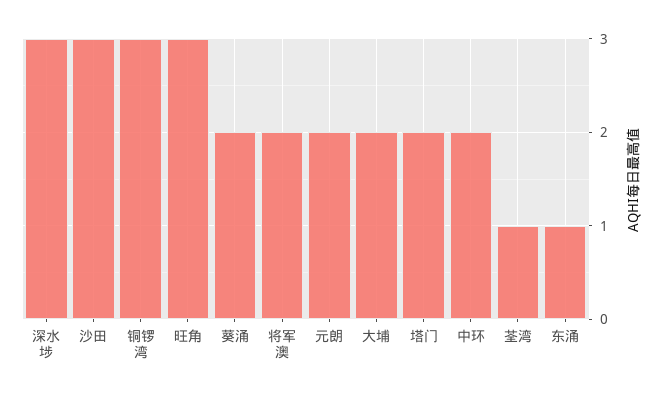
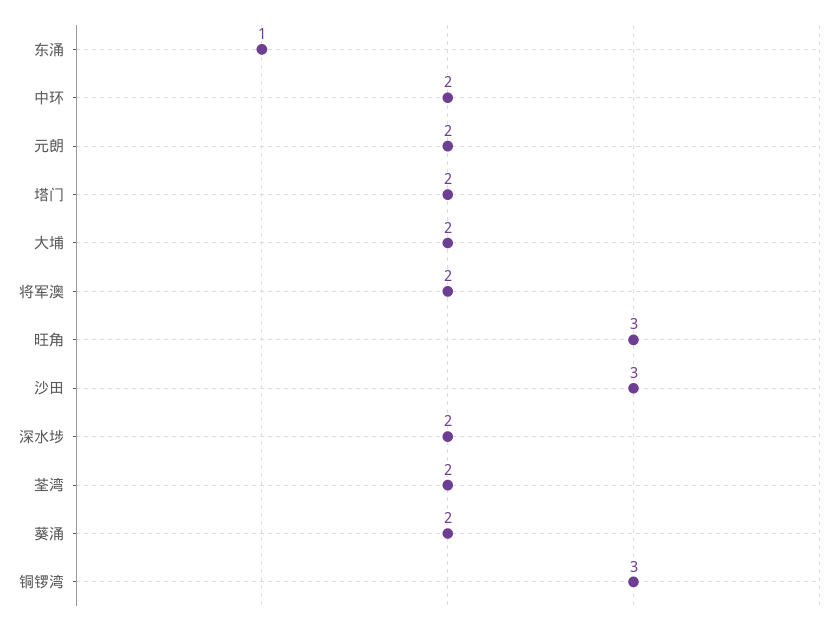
  {
-   "深水埗": 3,
+   "深水埗": 2,
    "沙田": 3,
    "铜锣湾": 3,
    "旺角": 3,
    "葵涌": 2,
    "将军澳": 2,
    "元朗": 2,
    "大埔": 2,
    "塔门": 2,
    "中环": 2,
-   "荃湾": 1,
+   "荃湾": 2,
    "东涌": 1
  }

